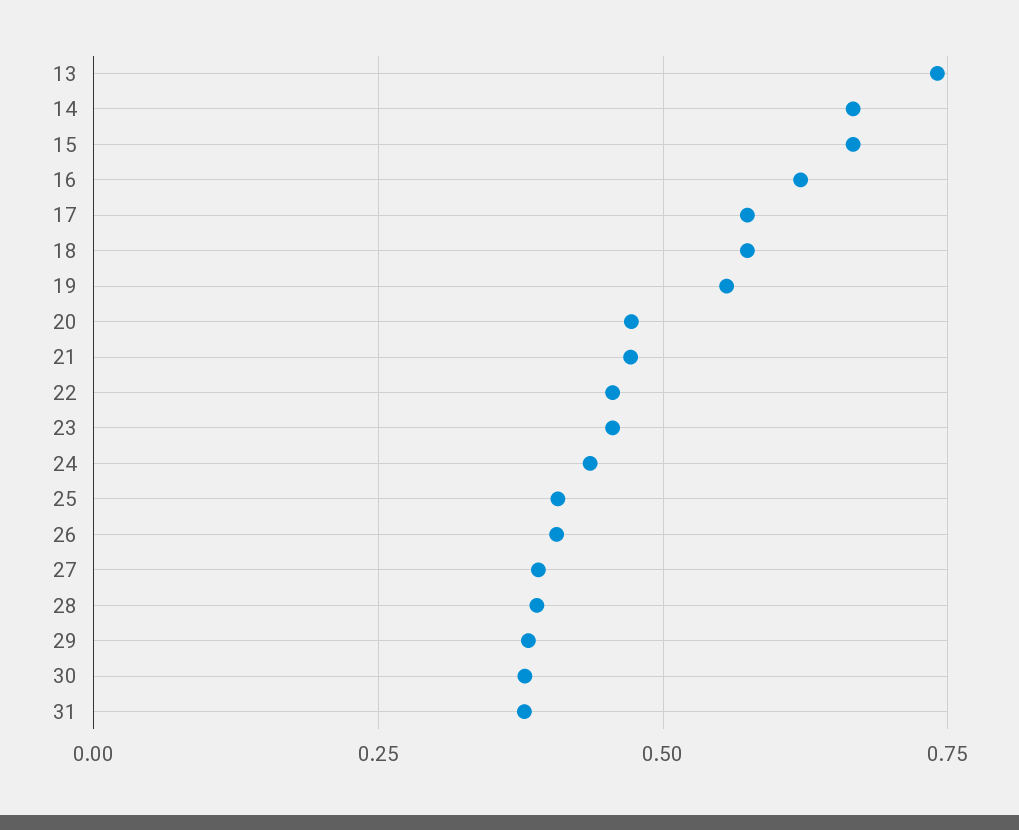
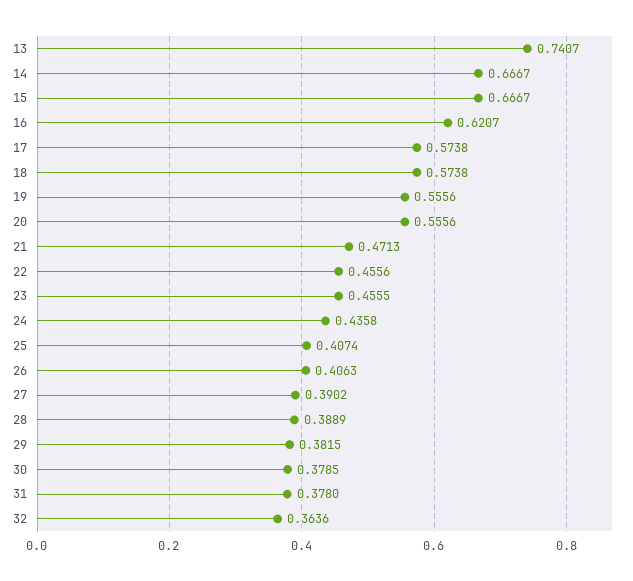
  {
    "13": 0.7407,
    "14": 0.6667,
    "15": 0.6667,
    "16": 0.6207,
    "17": 0.5738,
    "18": 0.5738,
    "19": 0.5556,
-   "20": 0.475,
+   "20": 0.5556,
    "21": 0.4713,
    "22": 0.4556,
    "23": 0.4555,
    "24": 0.4358,
    "25": 0.4074,
    "26": 0.4063,
    "27": 0.3902,
    "28": 0.3889,
    "29": 0.3815,
    "30": 0.3785,
-   "31": 0.378
+   "31": 0.378,
+   "32": 0.3636
  }

